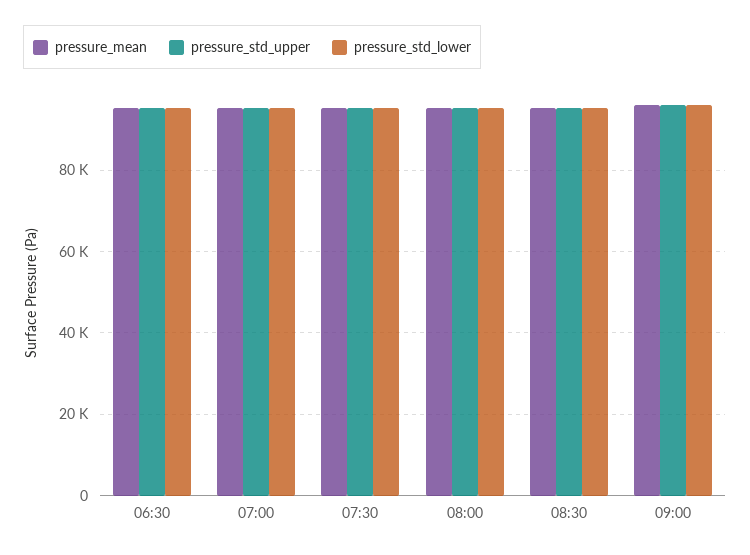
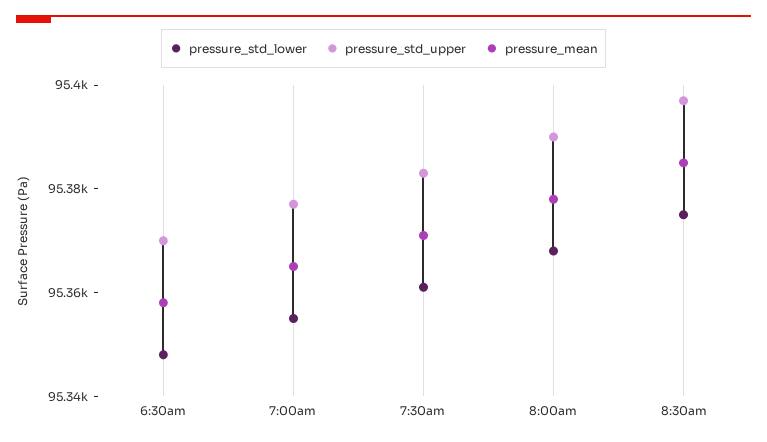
  {
    "pressure_mean": {
      "06:30": 95360,
      "07:00": 95365,
      "07:30": 95370,
      "08:00": 95380,
-     "08:30": 95385,
+     "08:30": 95385
-     "09:00": 96000
    },
    "pressure_std_upper": {
      "06:30": 95370,
      "07:00": 95375,
      "07:30": 95385,
      "08:00": 95390,
-     "08:30": 95395,
+     "08:30": 95395
-     "09:00": 96000
    },
    "pressure_std_lower": {
      "06:30": 95350,
      "07:00": 95355,
      "07:30": 95360,
      "08:00": 95370,
-     "08:30": 95375,
+     "08:30": 95375
-     "09:00": 96000
    }
  }

